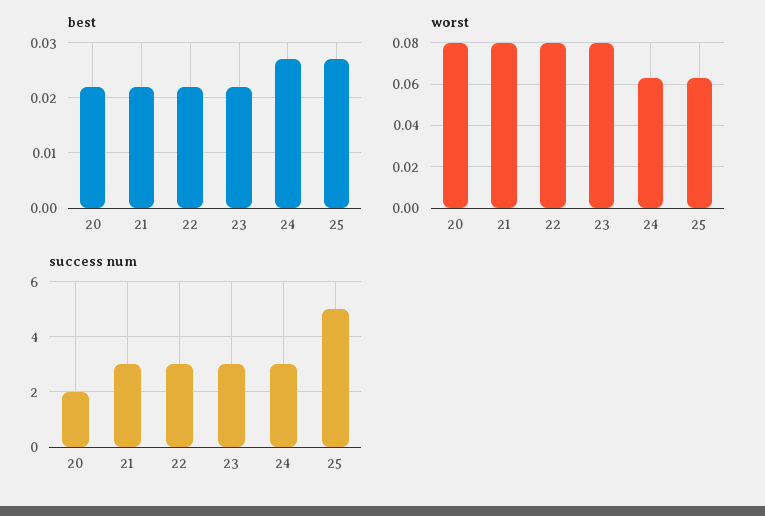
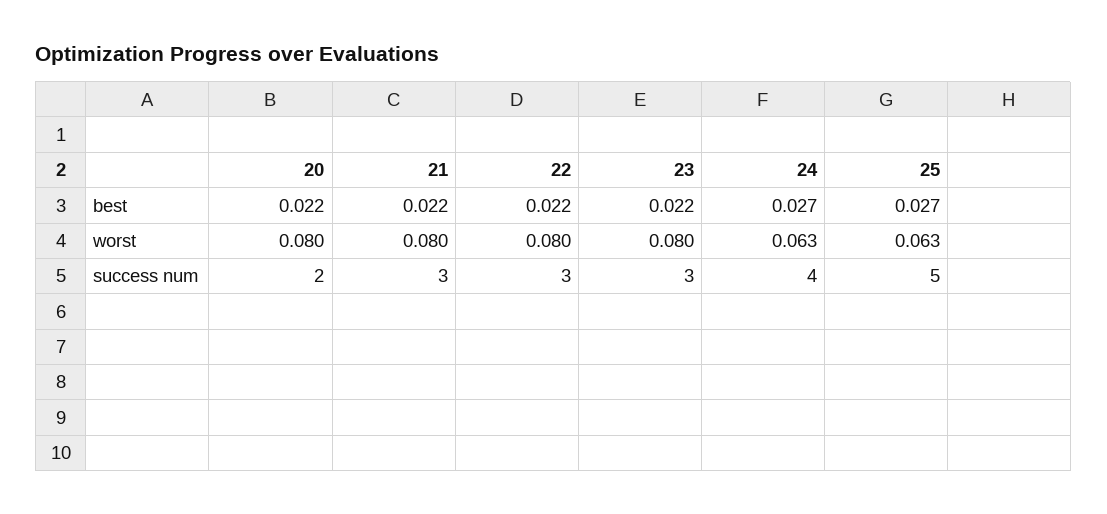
  {
    "best": {
      "20": 0.022,
      "21": 0.022,
      "22": 0.022,
      "23": 0.022,
      "24": 0.027,
      "25": 0.027
    },
    "worst": {
      "20": 0.08,
      "21": 0.08,
      "22": 0.08,
      "23": 0.08,
      "24": 0.063,
      "25": 0.063
    },
    "success num": {
      "20": 2,
      "21": 3,
      "22": 3,
      "23": 3,
-     "24": 3,
+     "24": 4,
      "25": 5
    }
  }

